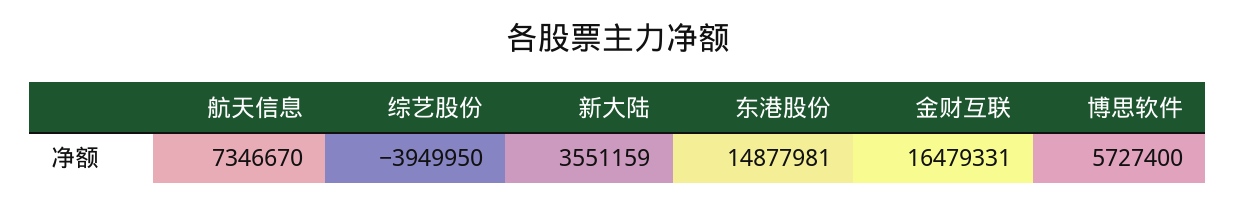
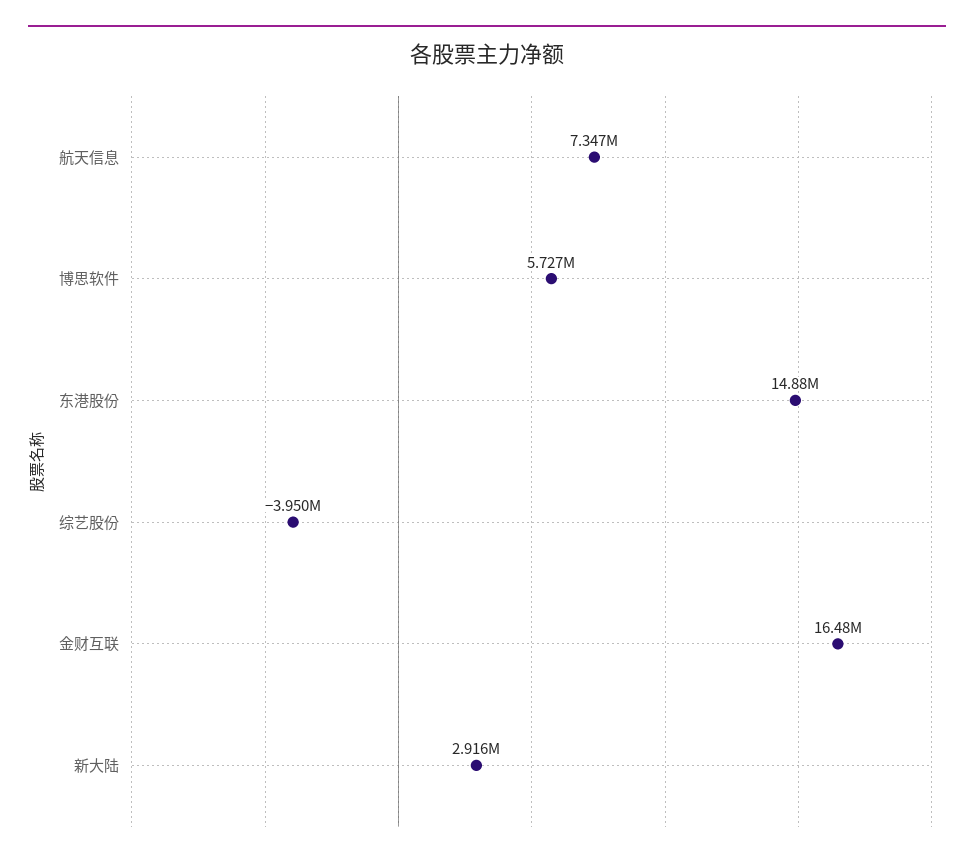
  {
    "航天信息": 7346670,
    "综艺股份": -3949950,
-   "新大陆": 3551159,
+   "新大陆": 2916000,
    "东港股份": 14877981,
    "金财互联": 16479331,
    "博思软件": 5727400
  }

